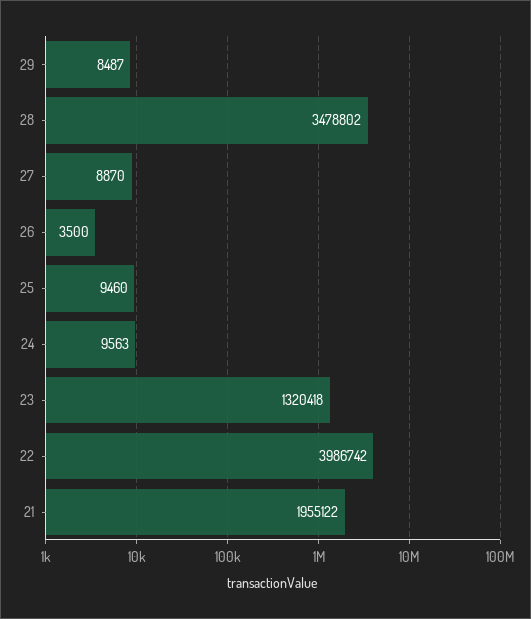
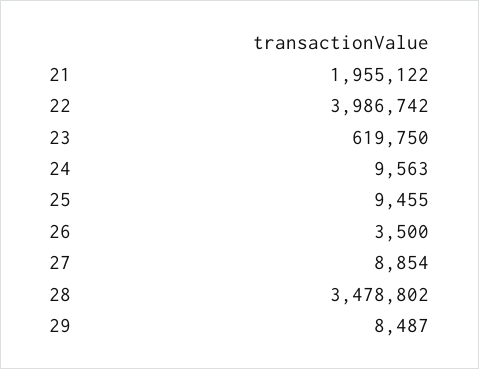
  {
    "29": 8487,
    "28": 3478802,
-   "27": 8870,
+   "27": 8854,
    "26": 3500,
-   "25": 9460,
+   "25": 9455,
    "24": 9563,
-   "23": 1320418,
+   "23": 619750,
    "22": 3986742,
    "21": 1955122
  }

